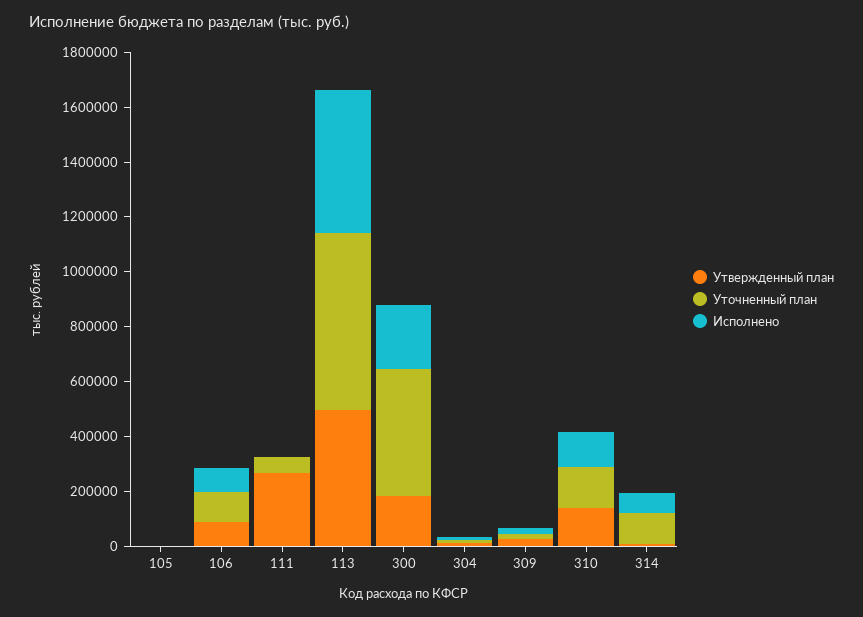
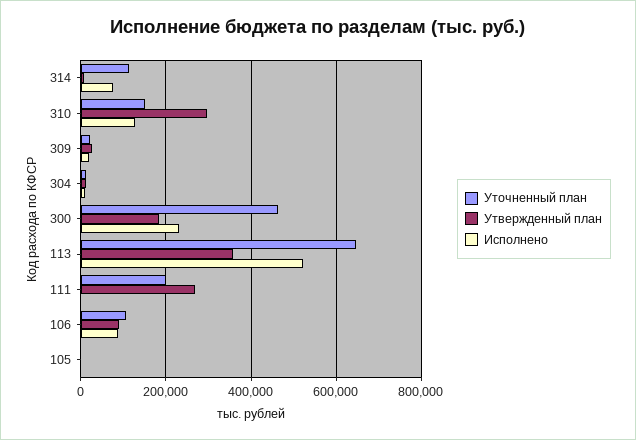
  {
    "Утвержденный план": {
      "105": 0,
      "106": 80000,
      "111": 260000,
-     "113": 500000,
+     "113": 360000,
      "300": 180000,
      "304": 20000,
      "309": 20000,
-     "310": 150000,
+     "310": 300000,
      "314": 0
    },
    "Уточненный план": {
      "105": 0,
      "106": 100000,
-     "111": 50000,
+     "111": 200000,
      "113": 640000,
      "300": 460000,
      "304": 20000,
      "309": 20000,
      "310": 140000,
      "314": 120000
    },
    "Исполнено": {
      "105": 0,
      "106": 80000,
      "111": 0,
      "113": 520000,
      "300": 240000,
      "304": 0,
      "309": 20000,
      "310": 120000,
      "314": 80000
    }
  }

